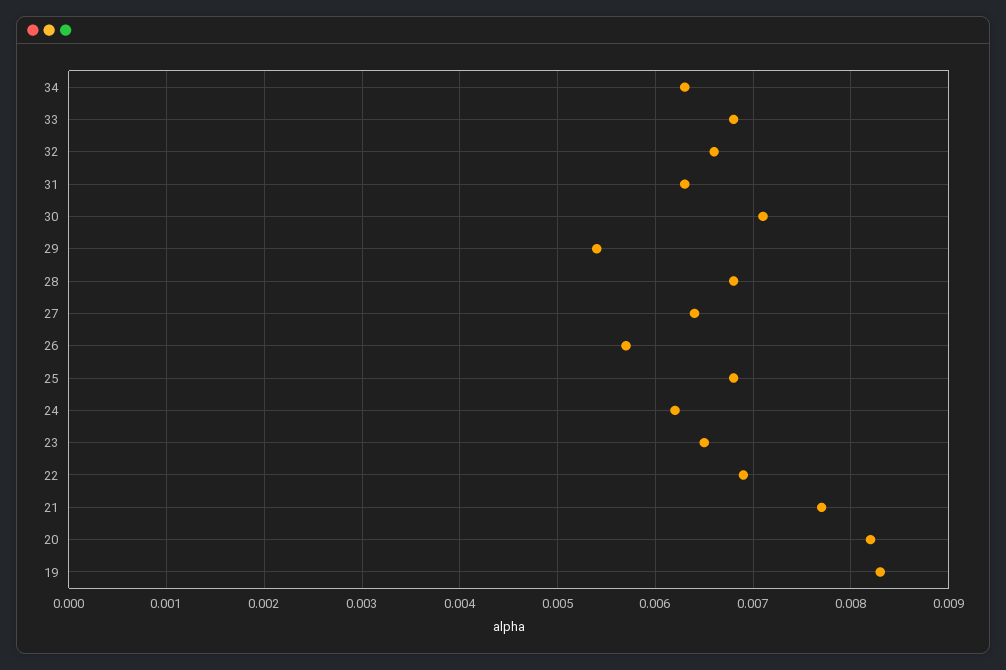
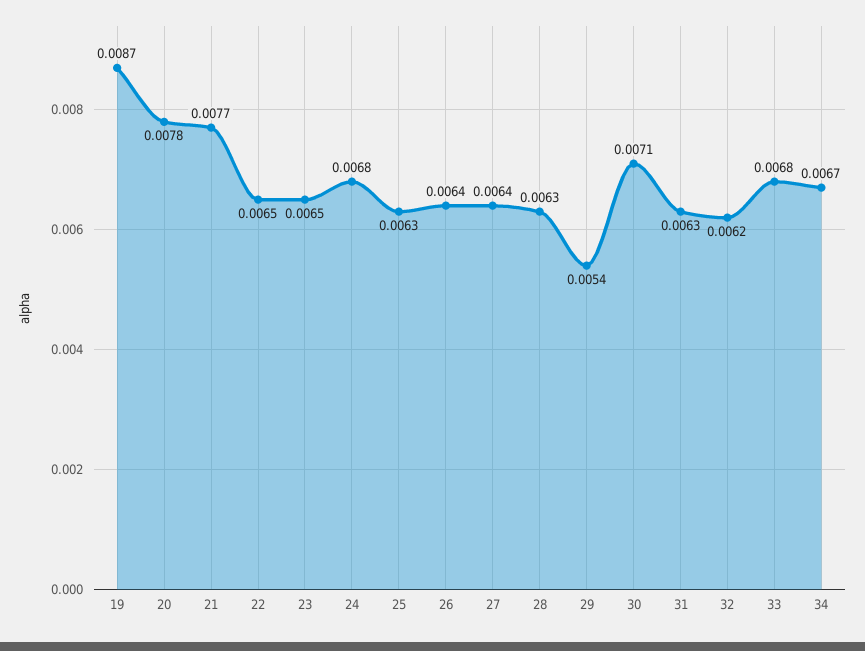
  {
-   "34": 0.0063,
+   "34": 0.0067,
    "33": 0.0068,
-   "32": 0.0066,
+   "32": 0.0062,
    "31": 0.0063,
    "30": 0.0071,
    "29": 0.0054,
-   "28": 0.0068,
+   "28": 0.0063,
    "27": 0.0064,
-   "26": 0.0057,
+   "26": 0.0064,
-   "25": 0.0068,
+   "25": 0.0063,
-   "24": 0.0062,
+   "24": 0.0068,
    "23": 0.0065,
-   "22": 0.0069,
+   "22": 0.0065,
    "21": 0.0077,
-   "20": 0.0082,
+   "20": 0.0078,
-   "19": 0.0083
+   "19": 0.0087
  }

